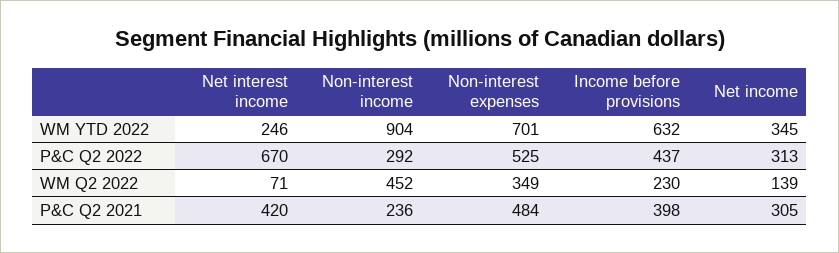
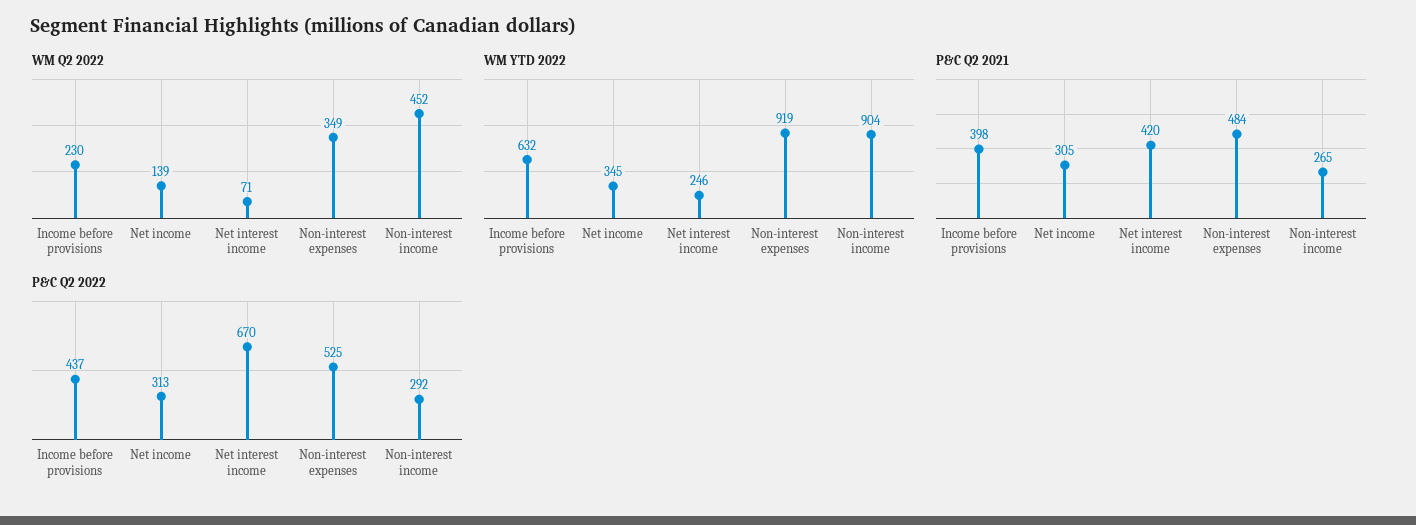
  {
    "WM YTD 2022": {
      "Net interest income": 246,
      "Non-interest income": 904,
-     "Non-interest expenses": 701,
+     "Non-interest expenses": 919,
      "Income before provisions": 632,
      "Net income": 345
    },
    "P&C Q2 2022": {
      "Net interest income": 670,
      "Non-interest income": 292,
      "Non-interest expenses": 525,
      "Income before provisions": 437,
      "Net income": 313
    },
    "WM Q2 2022": {
      "Net interest income": 71,
      "Non-interest income": 452,
      "Non-interest expenses": 349,
      "Income before provisions": 230,
      "Net income": 139
    },
    "P&C Q2 2021": {
      "Net interest income": 420,
-     "Non-interest income": 236,
+     "Non-interest income": 265,
      "Non-interest expenses": 484,
      "Income before provisions": 398,
      "Net income": 305
    }
  }

